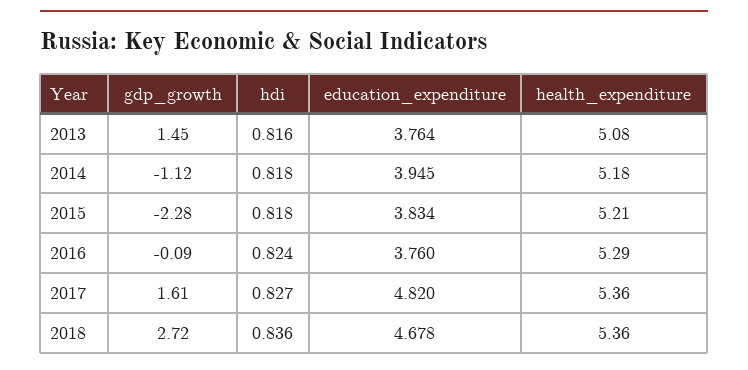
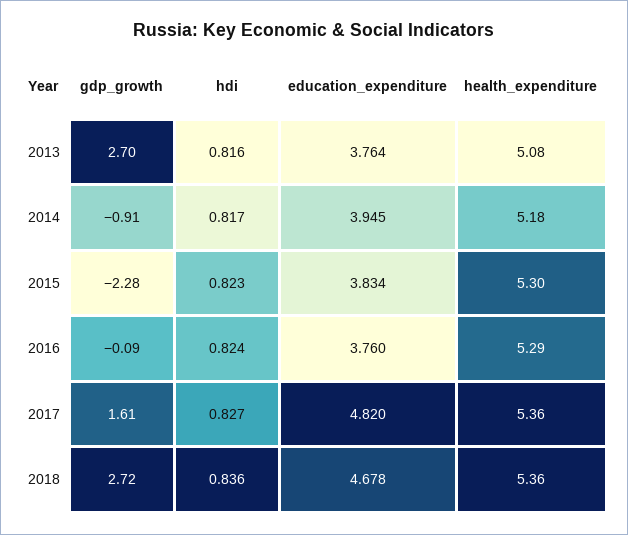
  {
    "gdp_growth": {
-     "2013": 1.45,
+     "2013": 2.7,
-     "2014": -1.12,
+     "2014": -0.91,
      "2015": -2.28,
      "2016": -0.09,
      "2017": 1.61,
      "2018": 2.72
    },
    "hdi": {
      "2013": 0.816,
-     "2014": 0.818,
+     "2014": 0.817,
-     "2015": 0.818,
+     "2015": 0.823,
      "2016": 0.824,
      "2017": 0.827,
      "2018": 0.836
    },
    "education_expenditure": {
      "2013": 3.764,
      "2014": 3.945,
      "2015": 3.834,
      "2016": 3.76,
      "2017": 4.82,
      "2018": 4.678
    },
    "health_expenditure": {
      "2013": 5.08,
      "2014": 5.18,
-     "2015": 5.21,
+     "2015": 5.3,
      "2016": 5.29,
      "2017": 5.36,
      "2018": 5.36
    }
  }

